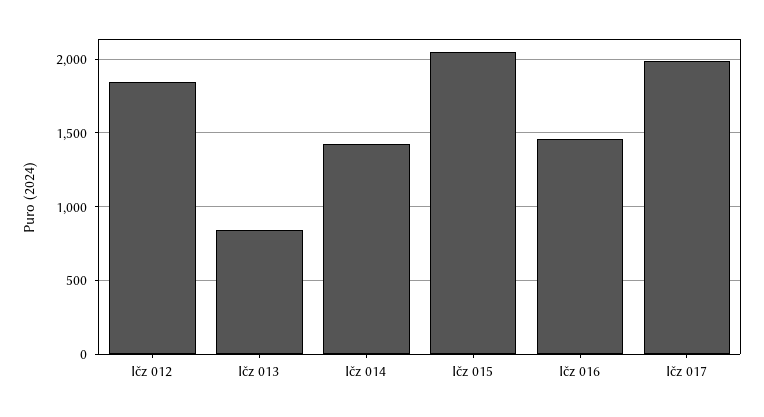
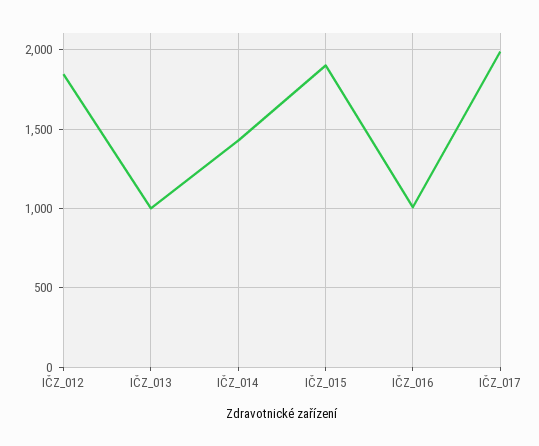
  {
    "Ičz 012": 1850,
-   "Ičz 013": 850,
+   "Ičz 013": 1000,
    "Ičz 014": 1450,
-   "Ičz 015": 2050,
+   "Ičz 015": 1900,
-   "Ičz 016": 1450,
+   "Ičz 016": 1000,
    "Ičz 017": 2000
  }

